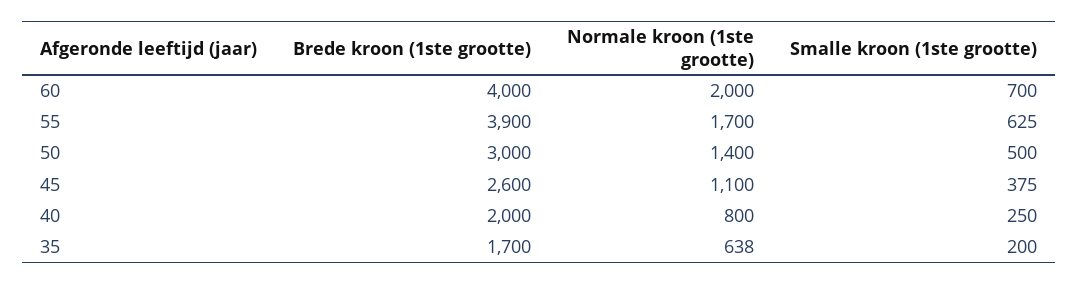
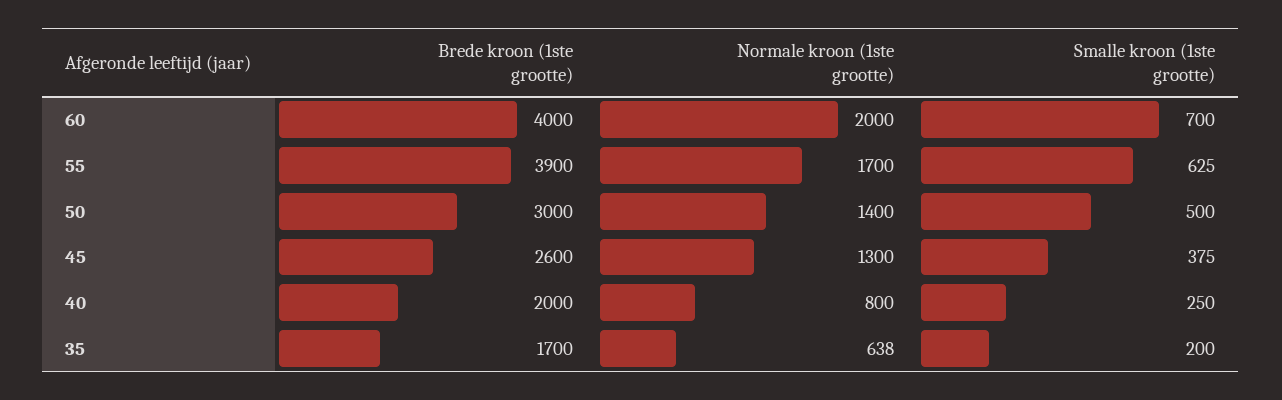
  {
    "Brede kroon (1ste grootte)": {
      "60": 4000,
      "55": 3900,
      "50": 3000,
      "45": 2600,
      "40": 2000,
      "35": 1700
    },
    "Normale kroon (1ste grootte)": {
      "60": 2000,
      "55": 1700,
      "50": 1400,
-     "45": 1100,
+     "45": 1300,
      "40": 800,
      "35": 638
    },
    "Smalle kroon (1ste grootte)": {
      "60": 700,
      "55": 625,
      "50": 500,
      "45": 375,
      "40": 250,
      "35": 200
    }
  }

